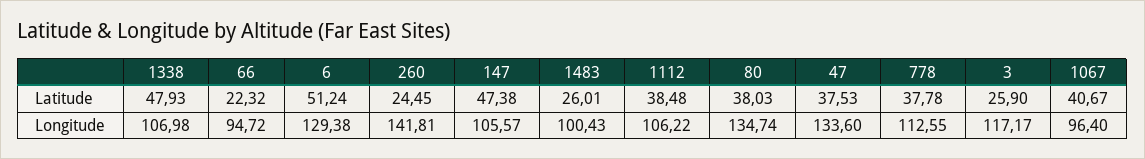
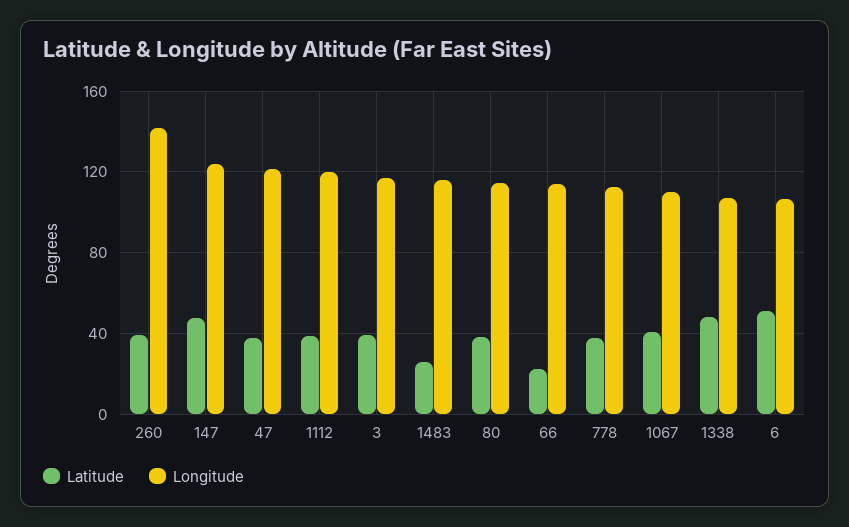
  {
    "Latitude": {
      "1338": 47.93,
      "66": 22.32,
      "6": 51.24,
-     "260": 24.45,
+     "260": 40,
      "147": 47.38,
      "1483": 26.01,
      "1112": 38.48,
      "80": 38.03,
      "47": 37.53,
      "778": 37.78,
-     "3": 25.9,
+     "3": 40,
      "1067": 40.67
    },
    "Longitude": {
      "1338": 106.98,
-     "66": 94.72,
+     "66": 115,
-     "6": 129.38,
+     "6": 105,
      "260": 141.81,
-     "147": 105.57,
+     "147": 125,
-     "1483": 100.43,
+     "1483": 115,
-     "1112": 106.22,
+     "1112": 120,
-     "80": 134.74,
+     "80": 115,
-     "47": 133.6,
+     "47": 120,
      "778": 112.55,
      "3": 117.17,
-     "1067": 96.4
+     "1067": 110
    }
  }

